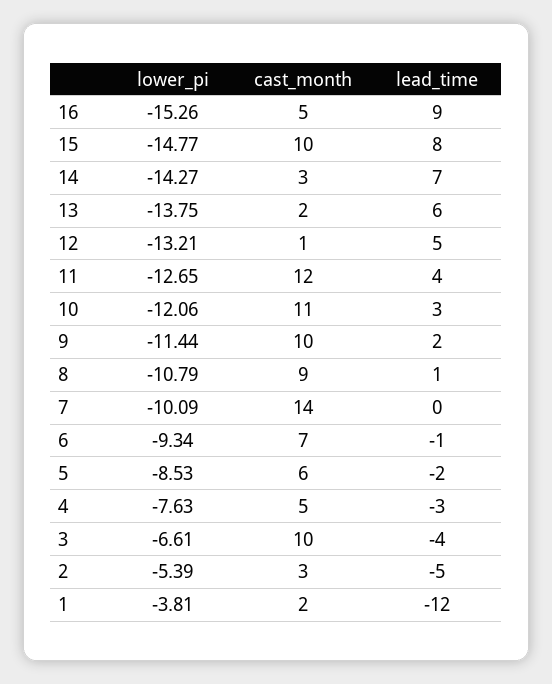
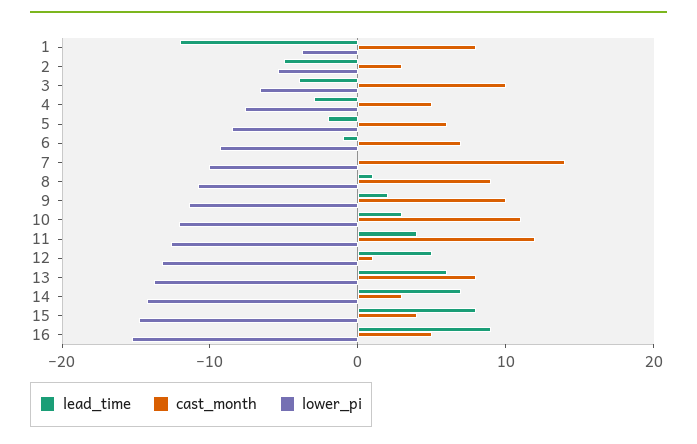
  {
    "lower_pi": {
      "16": -15.26,
      "15": -14.77,
      "14": -14.27,
      "13": -13.75,
      "12": -13.21,
      "11": -12.65,
      "10": -12.06,
      "9": -11.44,
      "8": -10.79,
      "7": -10.09,
      "6": -9.34,
      "5": -8.53,
      "4": -7.63,
      "3": -6.61,
      "2": -5.39,
      "1": -3.81
    },
    "cast_month": {
      "16": 5,
-     "15": 10,
+     "15": 4,
      "14": 3,
-     "13": 2,
+     "13": 8,
      "12": 1,
      "11": 12,
      "10": 11,
      "9": 10,
      "8": 9,
      "7": 14,
      "6": 7,
      "5": 6,
      "4": 5,
      "3": 10,
      "2": 3,
-     "1": 2
+     "1": 8
    },
    "lead_time": {
      "16": 9,
      "15": 8,
      "14": 7,
      "13": 6,
      "12": 5,
      "11": 4,
      "10": 3,
      "9": 2,
      "8": 1,
      "7": 0,
      "6": -1,
      "5": -2,
      "4": -3,
      "3": -4,
      "2": -5,
      "1": -12
    }
  }

